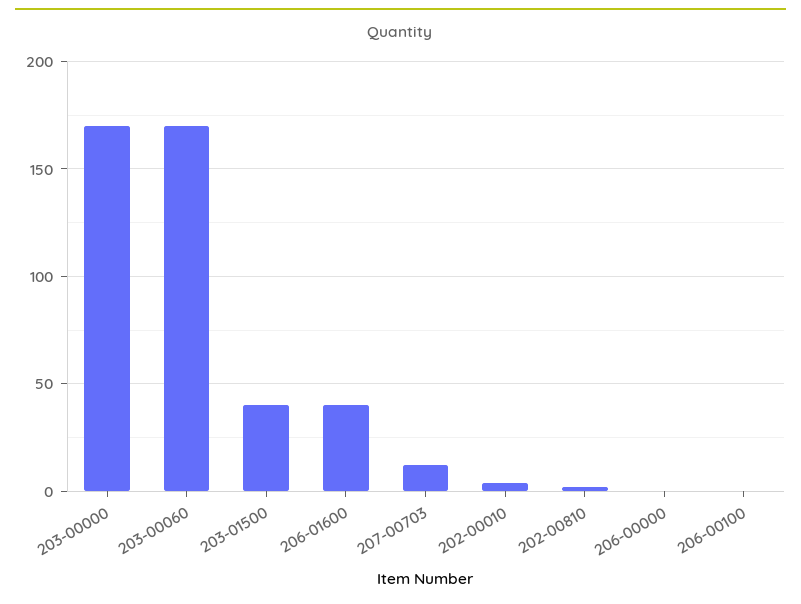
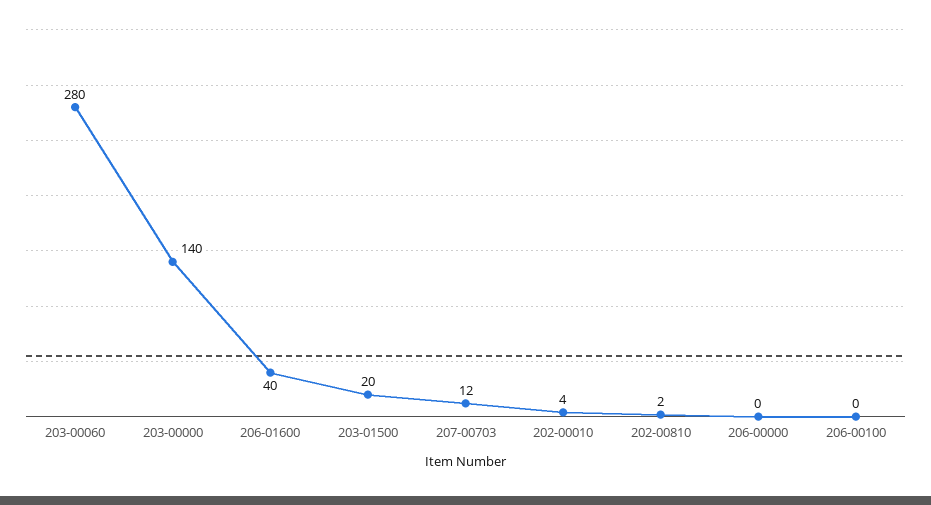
  {
-   "203-00000": 170,
+   "203-00000": 140,
-   "203-00060": 170,
+   "203-00060": 280,
-   "203-01500": 40,
+   "203-01500": 20,
    "206-01600": 40,
    "207-00703": 12,
    "202-00010": 4,
    "202-00810": 2,
    "206-00000": 0,
    "206-00100": 0
  }

